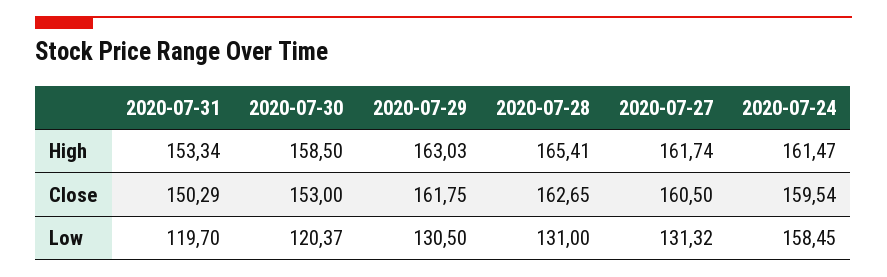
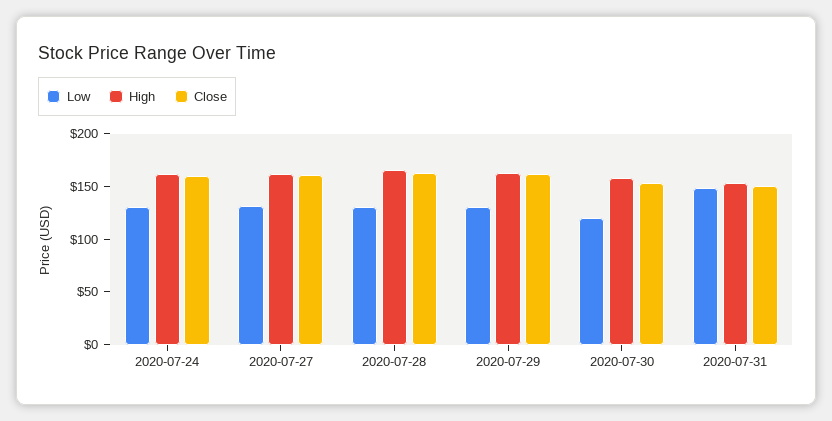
  {
    "High": {
      "2020-07-31": 153.34,
      "2020-07-30": 158.5,
      "2020-07-29": 163.03,
      "2020-07-28": 165.41,
      "2020-07-27": 161.74,
      "2020-07-24": 161.47
    },
    "Close": {
      "2020-07-31": 150.29,
      "2020-07-30": 153,
      "2020-07-29": 161.75,
      "2020-07-28": 162.65,
      "2020-07-27": 160.5,
      "2020-07-24": 159.54
    },
    "Low": {
-     "2020-07-31": 119.7,
+     "2020-07-31": 150,
      "2020-07-30": 120.37,
      "2020-07-29": 130.5,
      "2020-07-28": 131,
      "2020-07-27": 131.32,
-     "2020-07-24": 158.45
+     "2020-07-24": 130
    }
  }

